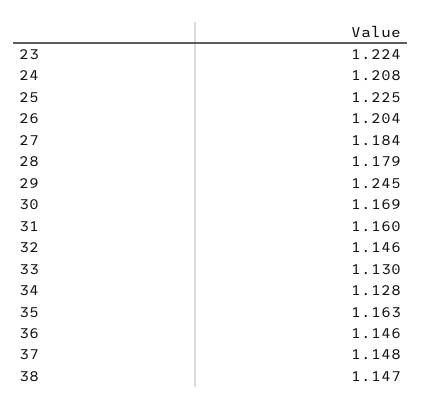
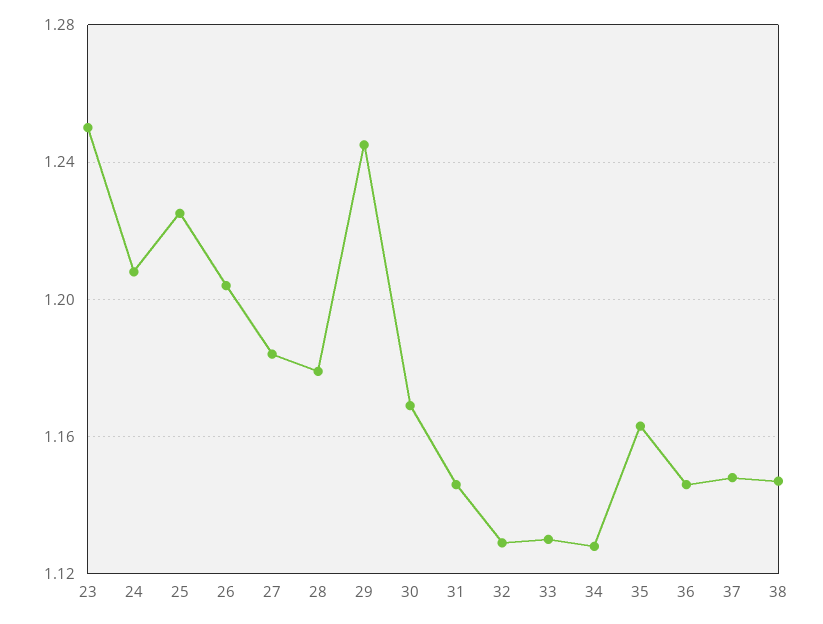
  {
-   "23": 1.224,
+   "23": 1.25,
    "24": 1.208,
    "25": 1.225,
    "26": 1.204,
    "27": 1.184,
    "28": 1.179,
    "29": 1.245,
    "30": 1.169,
-   "31": 1.16,
+   "31": 1.145,
-   "32": 1.146,
+   "32": 1.13,
    "33": 1.13,
    "34": 1.128,
    "35": 1.163,
    "36": 1.146,
    "37": 1.148,
    "38": 1.147
  }

